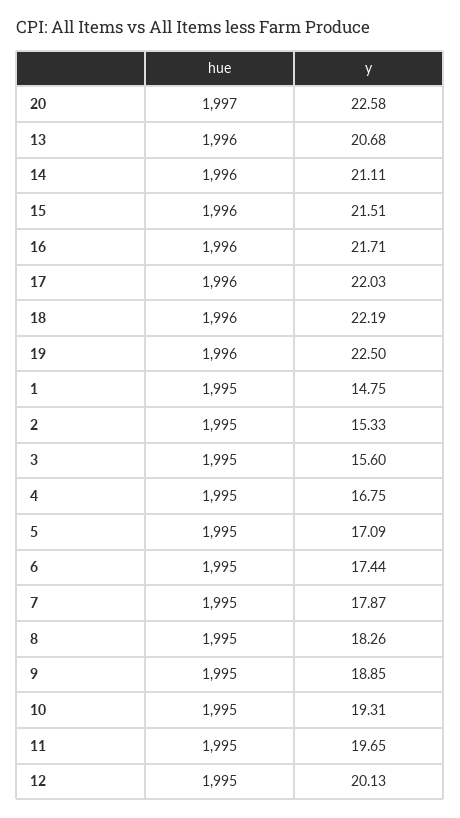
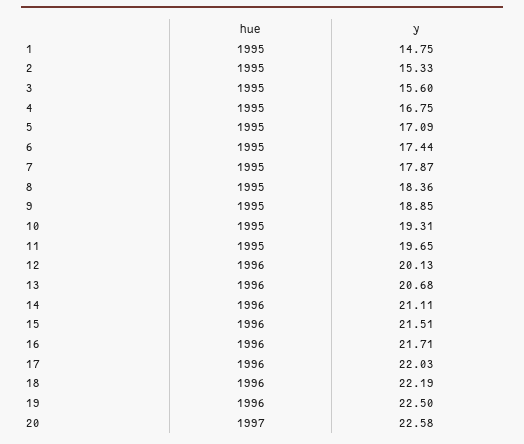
  {
    "hue": {
      "20": 1997,
      "13": 1996,
      "14": 1996,
      "15": 1996,
      "16": 1996,
      "17": 1996,
      "18": 1996,
      "19": 1996,
      "1": 1995,
      "2": 1995,
      "3": 1995,
      "4": 1995,
      "5": 1995,
      "6": 1995,
      "7": 1995,
      "8": 1995,
      "9": 1995,
      "10": 1995,
      "11": 1995,
-     "12": 1995
+     "12": 1996
    },
    "y": {
      "20": 22.58,
      "13": 20.68,
      "14": 21.11,
      "15": 21.51,
      "16": 21.71,
      "17": 22.03,
      "18": 22.19,
      "19": 22.5,
      "1": 14.75,
      "2": 15.33,
      "3": 15.6,
      "4": 16.75,
      "5": 17.09,
      "6": 17.44,
      "7": 17.87,
-     "8": 18.26,
+     "8": 18.36,
      "9": 18.85,
      "10": 19.31,
      "11": 19.65,
      "12": 20.13
    }
  }

